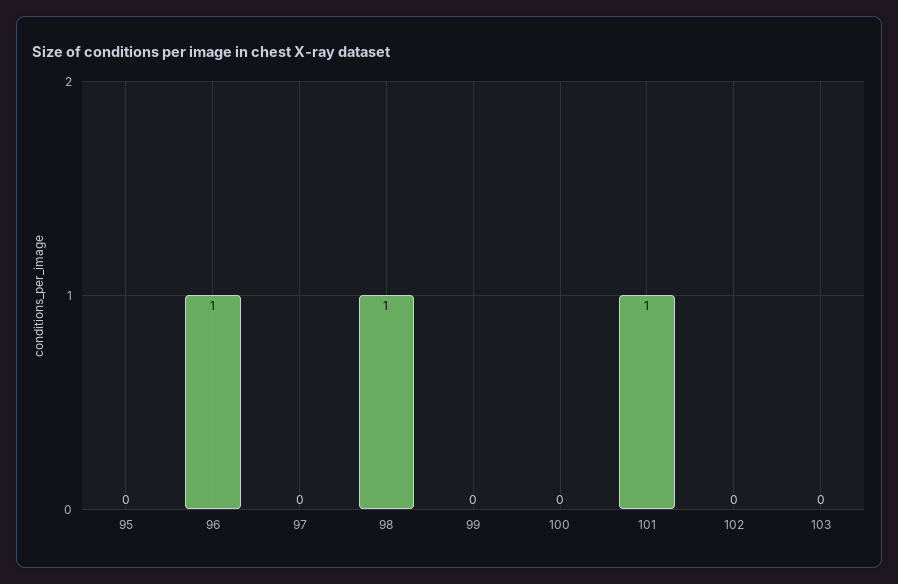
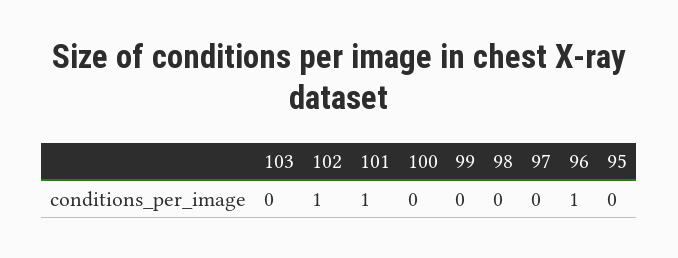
  {
    "95": 0,
    "96": 1,
    "97": 0,
-   "98": 1,
+   "98": 0,
    "99": 0,
    "100": 0,
    "101": 1,
-   "102": 0,
+   "102": 1,
    "103": 0
  }

